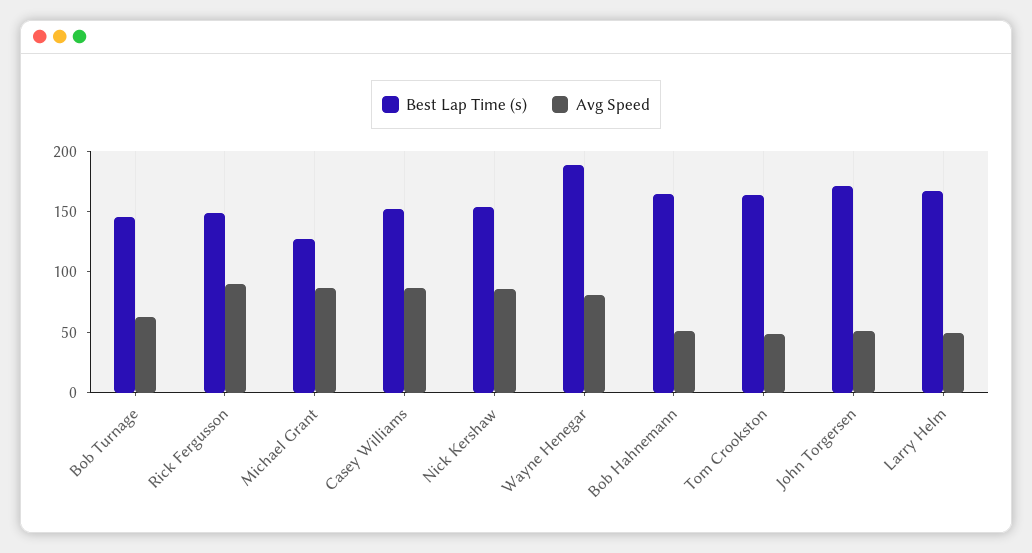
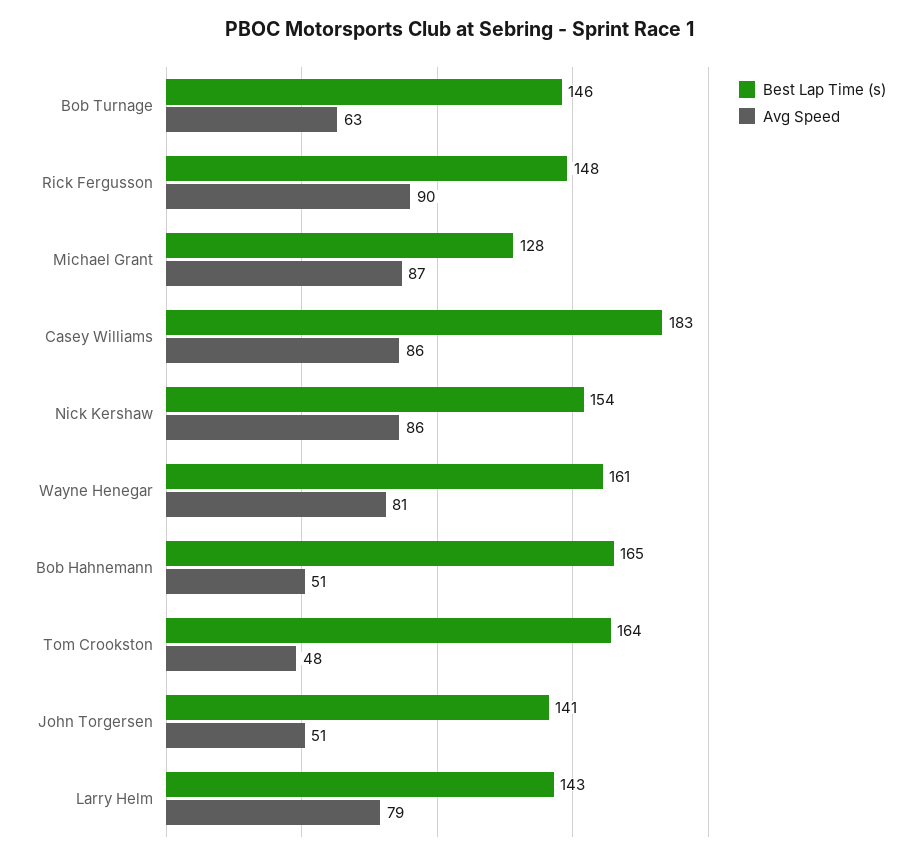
  {
    "Best Lap Time (s)": {
      "Bob Turnage": 146,
      "Rick Fergusson": 148,
      "Michael Grant": 128,
-     "Casey Williams": 150,
+     "Casey Williams": 183,
      "Nick Kershaw": 154,
-     "Wayne Henegar": 190,
+     "Wayne Henegar": 161,
      "Bob Hahnemann": 165,
      "Tom Crookston": 164,
-     "John Torgersen": 170,
+     "John Torgersen": 141,
-     "Larry Helm": 170
+     "Larry Helm": 143
    },
    "Avg Speed": {
      "Bob Turnage": 63,
      "Rick Fergusson": 90,
      "Michael Grant": 87,
      "Casey Williams": 86,
      "Nick Kershaw": 86,
      "Wayne Henegar": 81,
      "Bob Hahnemann": 51,
      "Tom Crookston": 48,
      "John Torgersen": 51,
-     "Larry Helm": 50
+     "Larry Helm": 79
    }
  }

